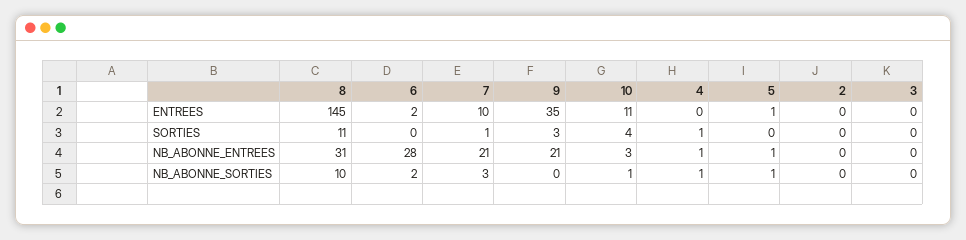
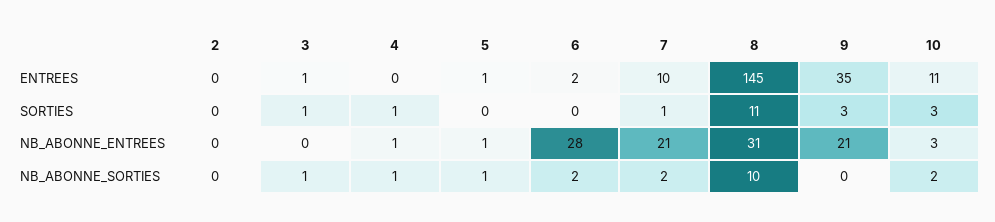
  {
    "8": {
      "ENTREES": 145,
      "SORTIES": 11,
      "NB_ABONNE_ENTREES": 31,
      "NB_ABONNE_SORTIES": 10
    },
    "6": {
      "ENTREES": 2,
      "SORTIES": 0,
      "NB_ABONNE_ENTREES": 28,
      "NB_ABONNE_SORTIES": 2
    },
    "7": {
      "ENTREES": 10,
      "SORTIES": 1,
      "NB_ABONNE_ENTREES": 21,
-     "NB_ABONNE_SORTIES": 3
+     "NB_ABONNE_SORTIES": 2
    },
    "9": {
      "ENTREES": 35,
      "SORTIES": 3,
      "NB_ABONNE_ENTREES": 21,
      "NB_ABONNE_SORTIES": 0
    },
    "10": {
      "ENTREES": 11,
-     "SORTIES": 4,
+     "SORTIES": 3,
      "NB_ABONNE_ENTREES": 3,
-     "NB_ABONNE_SORTIES": 1
+     "NB_ABONNE_SORTIES": 2
    },
    "4": {
      "ENTREES": 0,
      "SORTIES": 1,
      "NB_ABONNE_ENTREES": 1,
      "NB_ABONNE_SORTIES": 1
    },
    "5": {
      "ENTREES": 1,
      "SORTIES": 0,
      "NB_ABONNE_ENTREES": 1,
      "NB_ABONNE_SORTIES": 1
    },
    "2": {
      "ENTREES": 0,
      "SORTIES": 0,
      "NB_ABONNE_ENTREES": 0,
      "NB_ABONNE_SORTIES": 0
    },
    "3": {
-     "ENTREES": 0,
+     "ENTREES": 1,
-     "SORTIES": 0,
+     "SORTIES": 1,
      "NB_ABONNE_ENTREES": 0,
-     "NB_ABONNE_SORTIES": 0
+     "NB_ABONNE_SORTIES": 1
    }
  }

